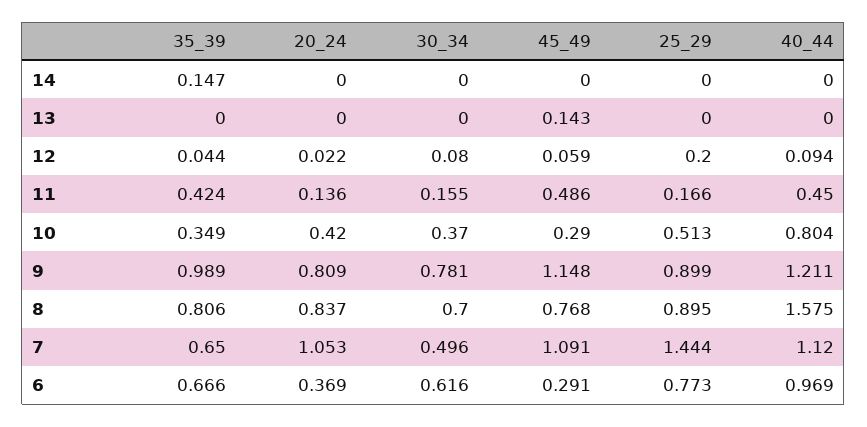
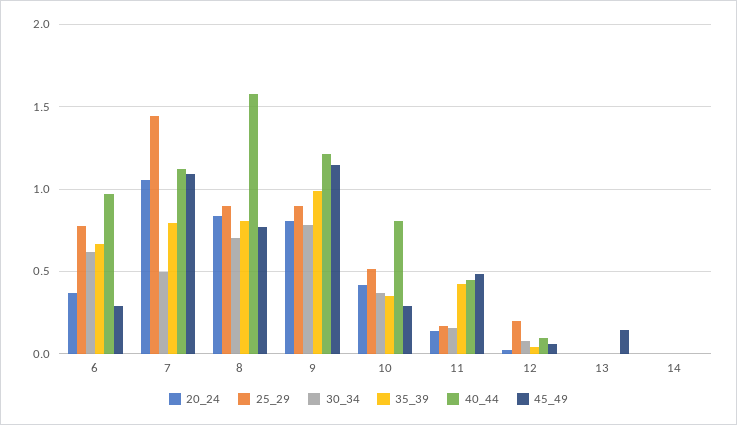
  {
    "35_39": {
-     "14": 0.147,
+     "14": 0,
      "13": 0,
      "12": 0.044,
      "11": 0.424,
      "10": 0.349,
      "9": 0.989,
      "8": 0.806,
-     "7": 0.65,
+     "7": 0.8,
      "6": 0.666
    },
    "20_24": {
      "14": 0,
      "13": 0,
      "12": 0.022,
      "11": 0.136,
      "10": 0.42,
      "9": 0.809,
      "8": 0.837,
      "7": 1.053,
      "6": 0.369
    },
    "30_34": {
      "14": 0,
      "13": 0,
      "12": 0.08,
      "11": 0.155,
      "10": 0.37,
      "9": 0.781,
      "8": 0.7,
      "7": 0.496,
      "6": 0.616
    },
    "45_49": {
      "14": 0,
      "13": 0.143,
      "12": 0.059,
      "11": 0.486,
      "10": 0.29,
      "9": 1.148,
      "8": 0.768,
      "7": 1.091,
      "6": 0.291
    },
    "25_29": {
      "14": 0,
      "13": 0,
      "12": 0.2,
      "11": 0.166,
      "10": 0.513,
      "9": 0.899,
      "8": 0.895,
      "7": 1.444,
      "6": 0.773
    },
    "40_44": {
      "14": 0,
      "13": 0,
      "12": 0.094,
      "11": 0.45,
      "10": 0.804,
      "9": 1.211,
      "8": 1.575,
      "7": 1.12,
      "6": 0.969
    }
  }

